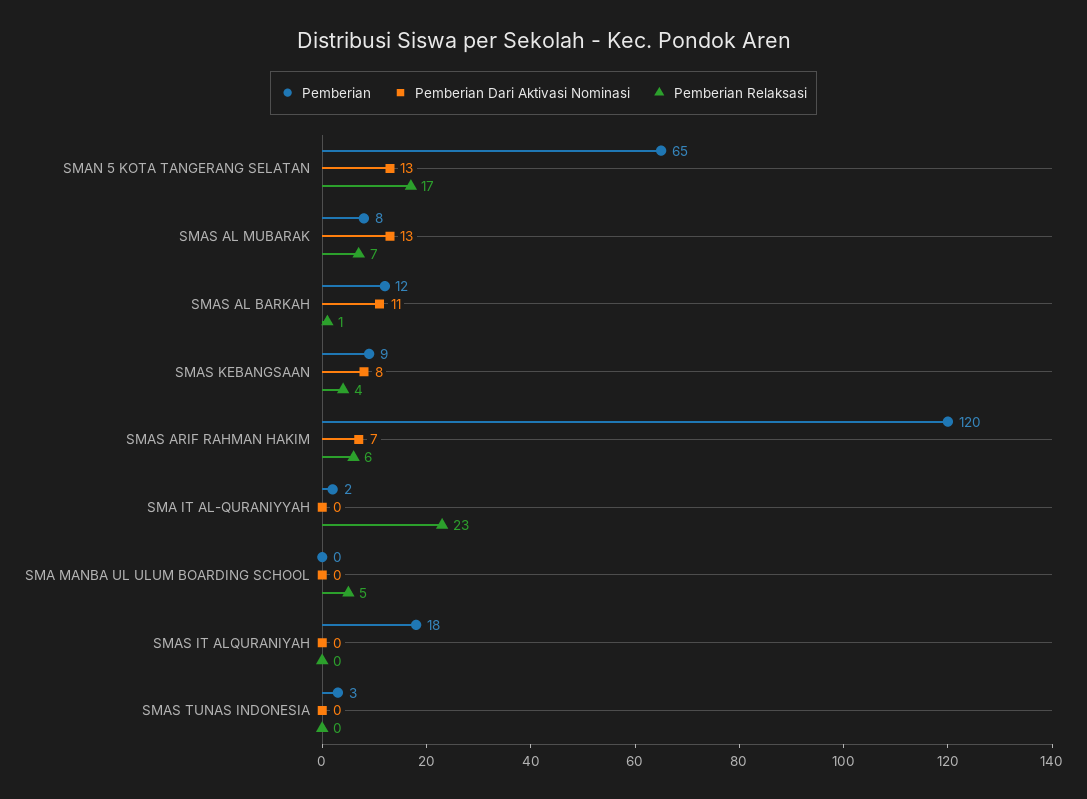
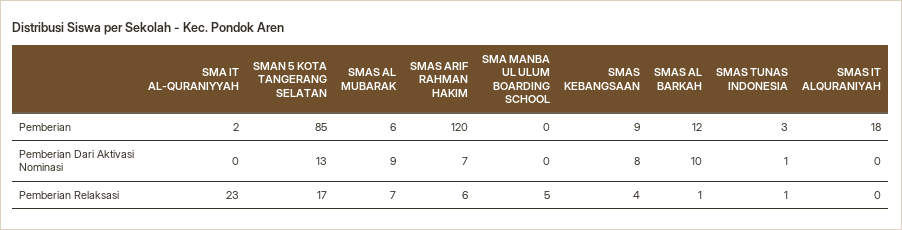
  {
    "Pemberian": {
-     "SMAN 5 KOTA TANGERANG SELATAN": 65,
+     "SMAN 5 KOTA TANGERANG SELATAN": 85,
-     "SMAS AL MUBARAK": 8,
+     "SMAS AL MUBARAK": 6,
      "SMAS AL BARKAH": 12,
      "SMAS KEBANGSAAN": 9,
      "SMAS ARIF RAHMAN HAKIM": 120,
      "SMA IT AL-QURANIYYAH": 2,
      "SMA MANBA UL ULUM BOARDING SCHOOL": 0,
      "SMAS IT ALQURANIYAH": 18,
      "SMAS TUNAS INDONESIA": 3
    },
    "Pemberian Dari Aktivasi Nominasi": {
      "SMAN 5 KOTA TANGERANG SELATAN": 13,
-     "SMAS AL MUBARAK": 13,
+     "SMAS AL MUBARAK": 9,
-     "SMAS AL BARKAH": 11,
+     "SMAS AL BARKAH": 10,
      "SMAS KEBANGSAAN": 8,
      "SMAS ARIF RAHMAN HAKIM": 7,
      "SMA IT AL-QURANIYYAH": 0,
      "SMA MANBA UL ULUM BOARDING SCHOOL": 0,
      "SMAS IT ALQURANIYAH": 0,
-     "SMAS TUNAS INDONESIA": 0
+     "SMAS TUNAS INDONESIA": 1
    },
    "Pemberian Relaksasi": {
      "SMAN 5 KOTA TANGERANG SELATAN": 17,
      "SMAS AL MUBARAK": 7,
      "SMAS AL BARKAH": 1,
      "SMAS KEBANGSAAN": 4,
      "SMAS ARIF RAHMAN HAKIM": 6,
      "SMA IT AL-QURANIYYAH": 23,
      "SMA MANBA UL ULUM BOARDING SCHOOL": 5,
      "SMAS IT ALQURANIYAH": 0,
-     "SMAS TUNAS INDONESIA": 0
+     "SMAS TUNAS INDONESIA": 1
    }
  }

